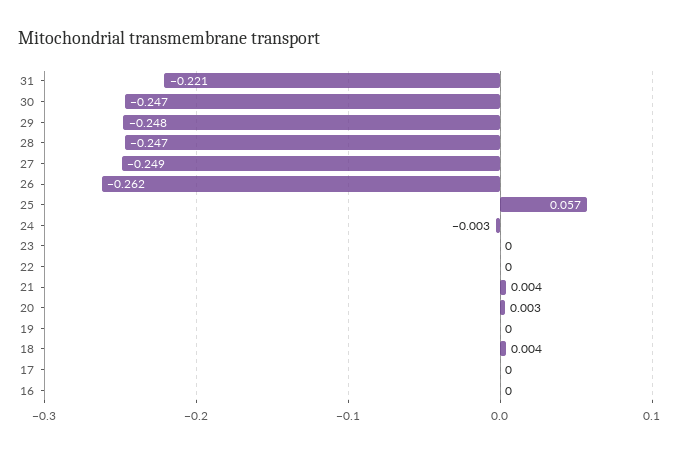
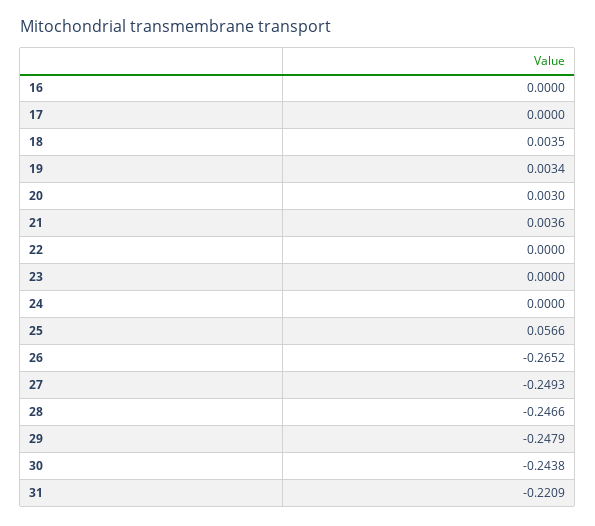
  {
    "31": -0.2209,
-   "30": -0.247,
+   "30": -0.2438,
    "29": -0.2479,
    "28": -0.2466,
    "27": -0.2493,
-   "26": -0.262,
+   "26": -0.2652,
    "25": 0.0566,
-   "24": -0.003,
+   "24": 0,
    "23": 0,
    "22": 0,
    "21": 0.0036,
    "20": 0.003,
-   "19": 0,
+   "19": 0.0034,
    "18": 0.0035,
    "17": 0,
    "16": 0
  }

